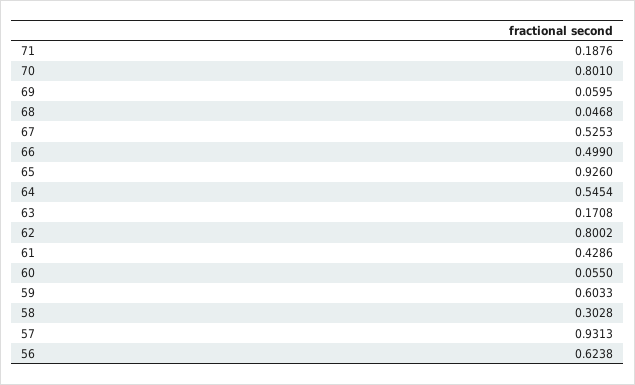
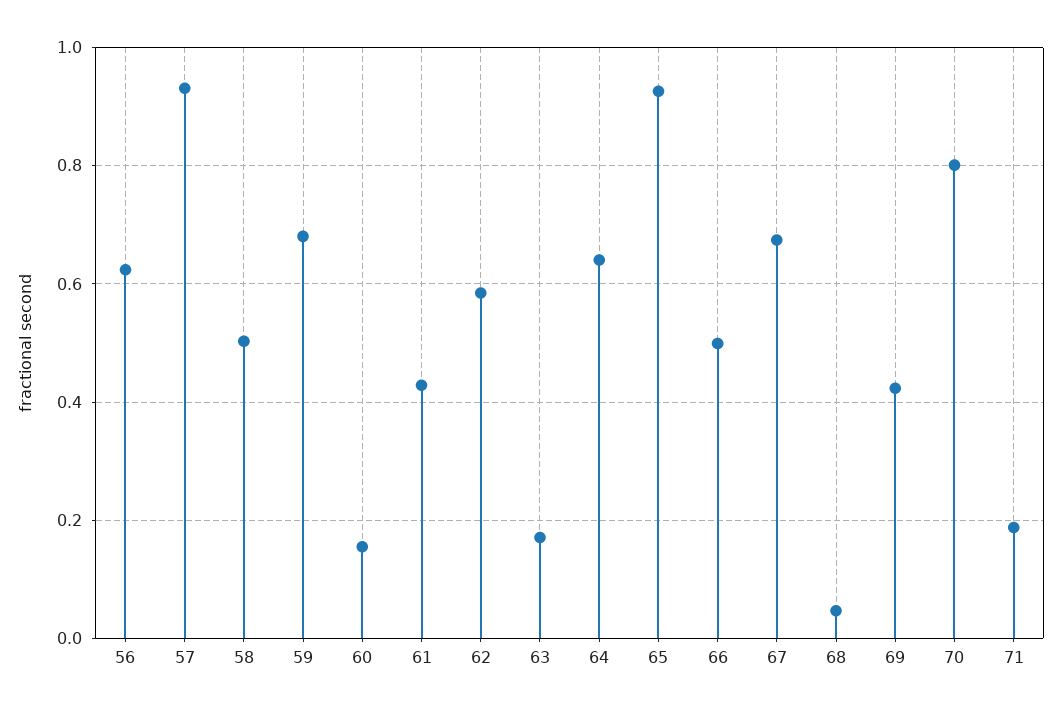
  {
    "71": 0.1876,
    "70": 0.801,
-   "69": 0.0595,
+   "69": 0.42,
    "68": 0.0468,
-   "67": 0.5253,
+   "67": 0.68,
    "66": 0.499,
    "65": 0.926,
-   "64": 0.5454,
+   "64": 0.64,
    "63": 0.1708,
-   "62": 0.8002,
+   "62": 0.58,
    "61": 0.4286,
-   "60": 0.055,
+   "60": 0.16,
-   "59": 0.6033,
+   "59": 0.68,
-   "58": 0.3028,
+   "58": 0.5,
    "57": 0.9313,
    "56": 0.6238
  }

